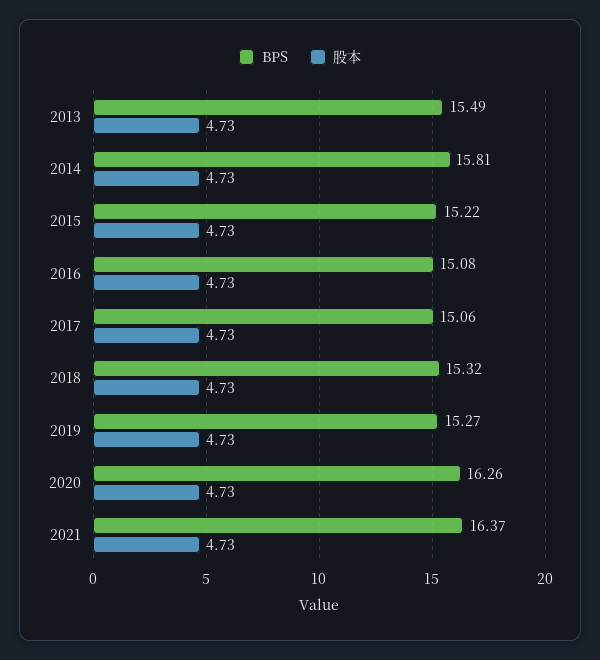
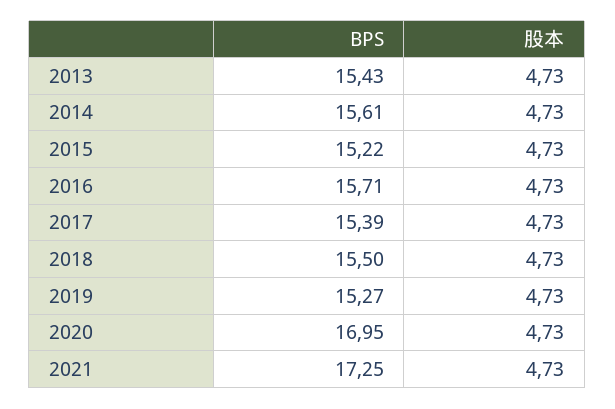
  {
    "BPS": {
-     "2013": 15.49,
+     "2013": 15.43,
-     "2014": 15.81,
+     "2014": 15.61,
      "2015": 15.22,
-     "2016": 15.08,
+     "2016": 15.71,
-     "2017": 15.06,
+     "2017": 15.39,
-     "2018": 15.32,
+     "2018": 15.5,
      "2019": 15.27,
-     "2020": 16.26,
+     "2020": 16.95,
-     "2021": 16.37
+     "2021": 17.25
    },
    "股本": {
      "2013": 4.73,
      "2014": 4.73,
      "2015": 4.73,
      "2016": 4.73,
      "2017": 4.73,
      "2018": 4.73,
      "2019": 4.73,
      "2020": 4.73,
      "2021": 4.73
    }
  }

